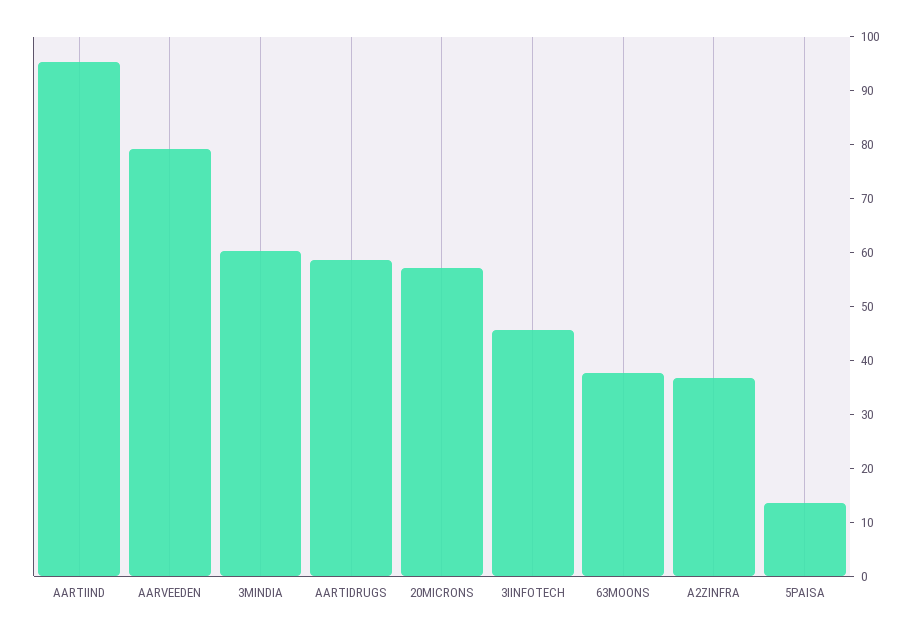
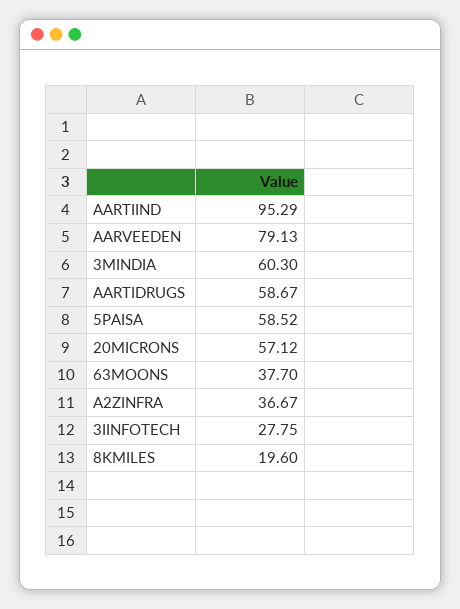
  {
    "AARTIIND": 95.29,
    "AARVEEDEN": 79.13,
    "3MINDIA": 60.3,
    "AARTIDRUGS": 58.67,
    "20MICRONS": 57.12,
-   "3IINFOTECH": 46,
+   "3IINFOTECH": 27.75,
    "63MOONS": 37.7,
    "A2ZINFRA": 36.67,
-   "5PAISA": 14
+   "5PAISA": 58.52,
+   "8KMILES": 19.6
  }

